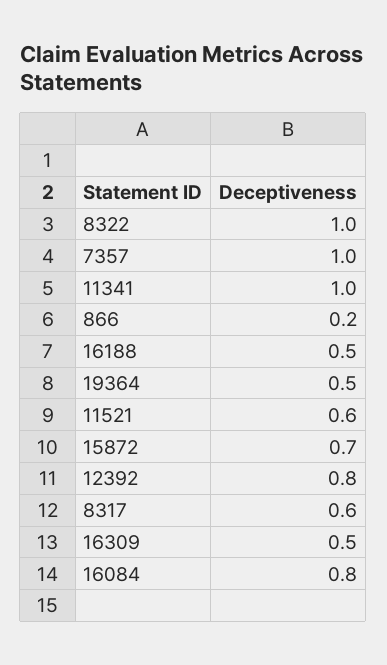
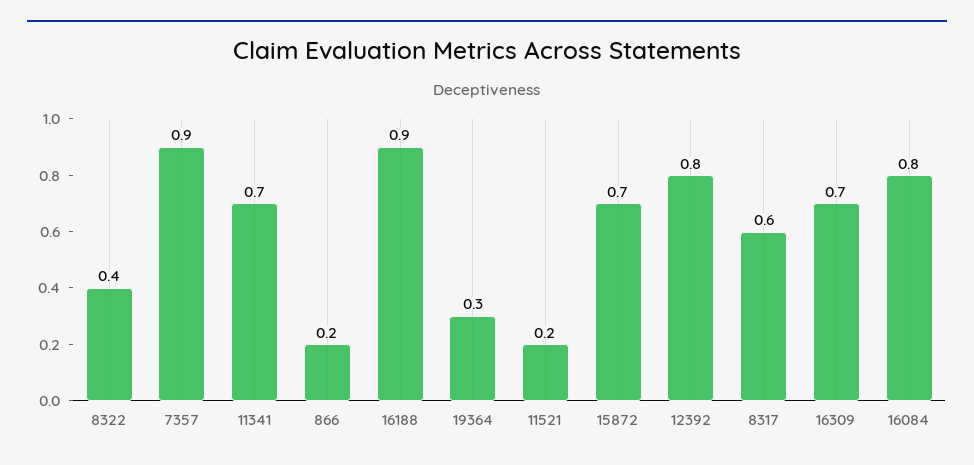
  {
-   "8322": 1,
+   "8322": 0.4,
-   "7357": 1,
+   "7357": 0.9,
-   "11341": 1,
+   "11341": 0.7,
    "866": 0.2,
-   "16188": 0.5,
+   "16188": 0.9,
-   "19364": 0.5,
+   "19364": 0.3,
-   "11521": 0.6,
+   "11521": 0.2,
    "15872": 0.7,
    "12392": 0.8,
    "8317": 0.6,
-   "16309": 0.5,
+   "16309": 0.7,
    "16084": 0.8
  }

